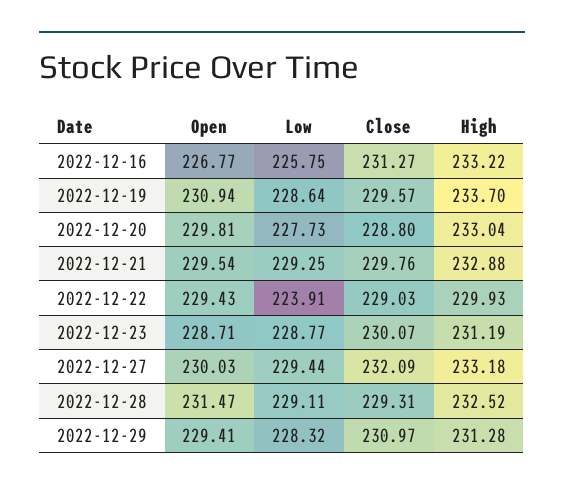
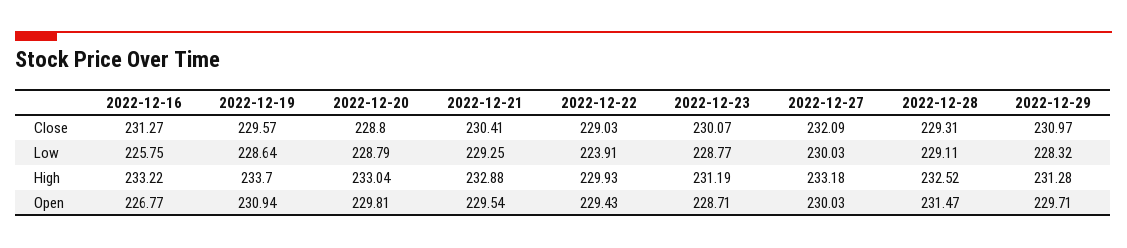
  {
    "Open": {
      "2022-12-16": 226.77,
      "2022-12-19": 230.94,
      "2022-12-20": 229.81,
      "2022-12-21": 229.54,
      "2022-12-22": 229.43,
      "2022-12-23": 228.71,
      "2022-12-27": 230.03,
      "2022-12-28": 231.47,
-     "2022-12-29": 229.41
+     "2022-12-29": 229.71
    },
    "Low": {
      "2022-12-16": 225.75,
      "2022-12-19": 228.64,
-     "2022-12-20": 227.73,
+     "2022-12-20": 228.79,
      "2022-12-21": 229.25,
      "2022-12-22": 223.91,
      "2022-12-23": 228.77,
-     "2022-12-27": 229.44,
+     "2022-12-27": 230.03,
      "2022-12-28": 229.11,
      "2022-12-29": 228.32
    },
    "Close": {
      "2022-12-16": 231.27,
      "2022-12-19": 229.57,
      "2022-12-20": 228.8,
-     "2022-12-21": 229.76,
+     "2022-12-21": 230.41,
      "2022-12-22": 229.03,
      "2022-12-23": 230.07,
      "2022-12-27": 232.09,
      "2022-12-28": 229.31,
      "2022-12-29": 230.97
    },
    "High": {
      "2022-12-16": 233.22,
      "2022-12-19": 233.7,
      "2022-12-20": 233.04,
      "2022-12-21": 232.88,
      "2022-12-22": 229.93,
      "2022-12-23": 231.19,
      "2022-12-27": 233.18,
      "2022-12-28": 232.52,
      "2022-12-29": 231.28
    }
  }

